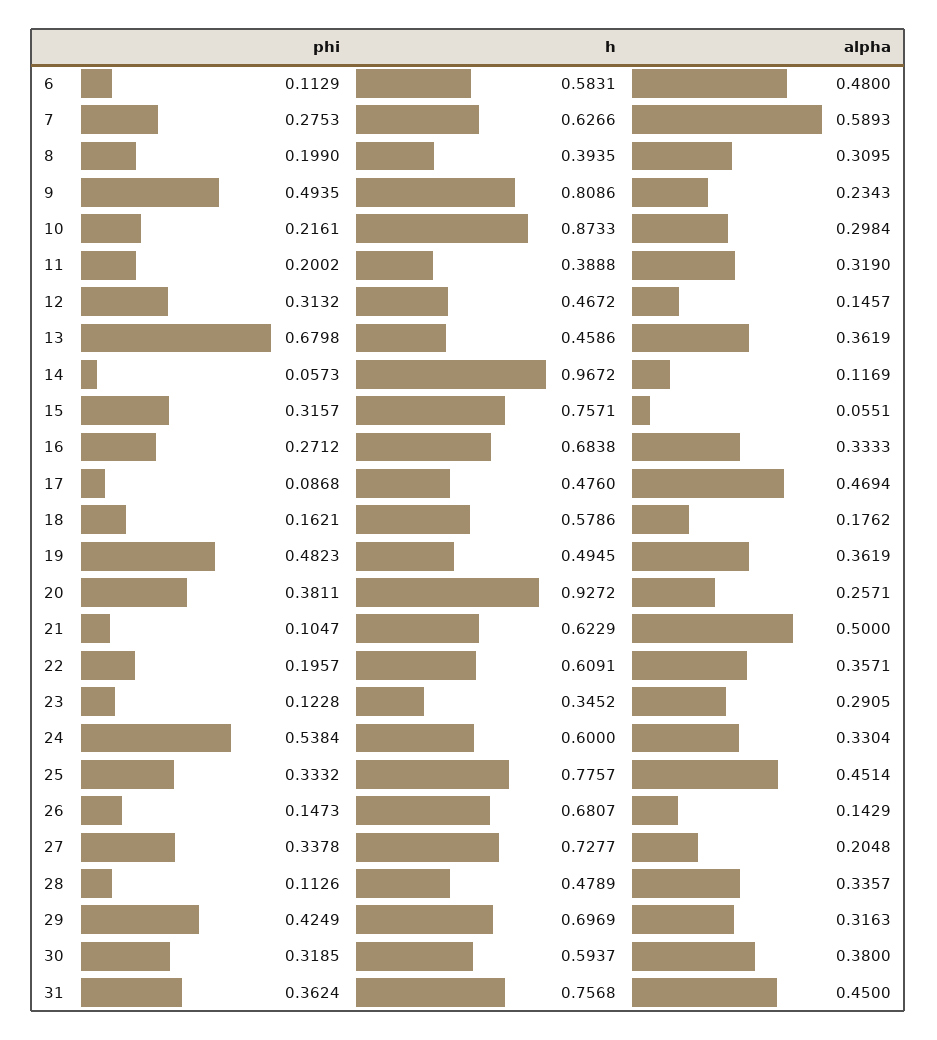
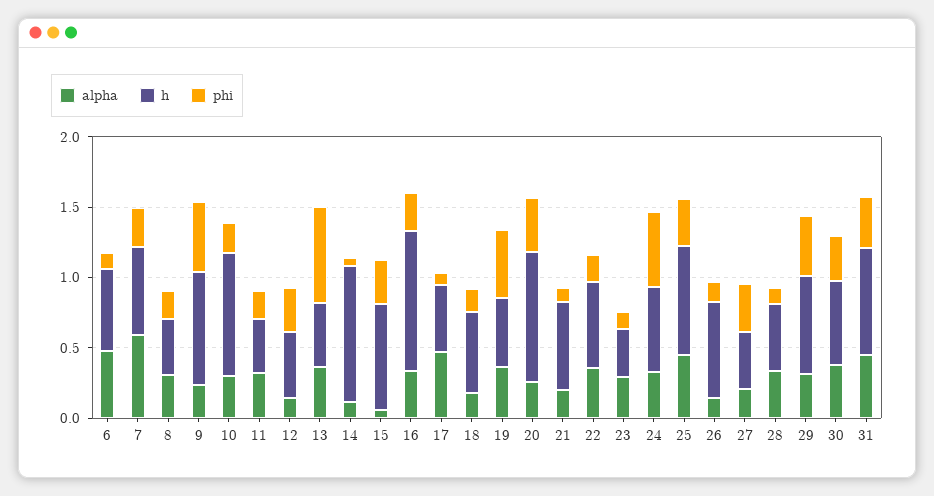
  {
    "phi": {
      "6": 0.1129,
      "7": 0.2753,
      "8": 0.199,
      "9": 0.4935,
      "10": 0.2161,
      "11": 0.2002,
      "12": 0.3132,
      "13": 0.6798,
      "14": 0.0573,
      "15": 0.3157,
      "16": 0.2712,
      "17": 0.0868,
      "18": 0.1621,
      "19": 0.4823,
      "20": 0.3811,
      "21": 0.1047,
      "22": 0.1957,
      "23": 0.1228,
      "24": 0.5384,
      "25": 0.3332,
      "26": 0.1473,
      "27": 0.3378,
      "28": 0.1126,
      "29": 0.4249,
      "30": 0.3185,
      "31": 0.3624
    },
    "h": {
      "6": 0.5831,
      "7": 0.6266,
      "8": 0.3935,
      "9": 0.8086,
      "10": 0.8733,
      "11": 0.3888,
      "12": 0.4672,
      "13": 0.4586,
      "14": 0.9672,
      "15": 0.7571,
-     "16": 0.6838,
+     "16": 1,
      "17": 0.476,
      "18": 0.5786,
      "19": 0.4945,
      "20": 0.9272,
      "21": 0.6229,
      "22": 0.6091,
      "23": 0.3452,
      "24": 0.6,
      "25": 0.7757,
      "26": 0.6807,
-     "27": 0.7277,
+     "27": 0.4,
      "28": 0.4789,
      "29": 0.6969,
      "30": 0.5937,
      "31": 0.7568
    },
    "alpha": {
      "6": 0.48,
      "7": 0.5893,
      "8": 0.3095,
      "9": 0.2343,
      "10": 0.2984,
      "11": 0.319,
      "12": 0.1457,
      "13": 0.3619,
      "14": 0.1169,
      "15": 0.0551,
      "16": 0.3333,
      "17": 0.4694,
      "18": 0.1762,
      "19": 0.3619,
      "20": 0.2571,
-     "21": 0.5,
+     "21": 0.2,
      "22": 0.3571,
      "23": 0.2905,
      "24": 0.3304,
      "25": 0.4514,
      "26": 0.1429,
      "27": 0.2048,
      "28": 0.3357,
      "29": 0.3163,
      "30": 0.38,
      "31": 0.45
    }
  }

